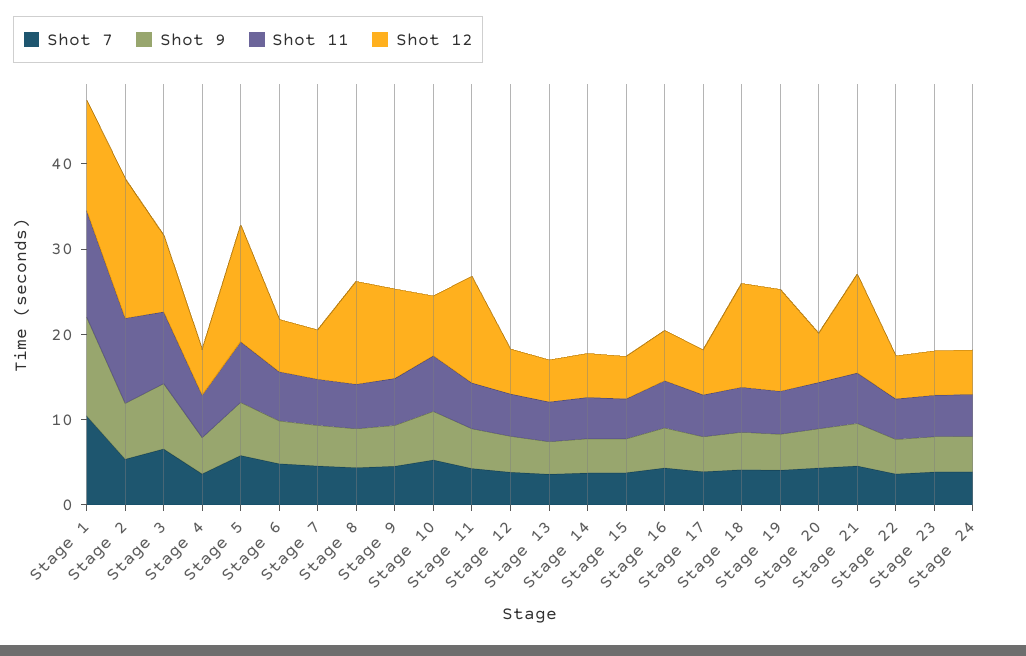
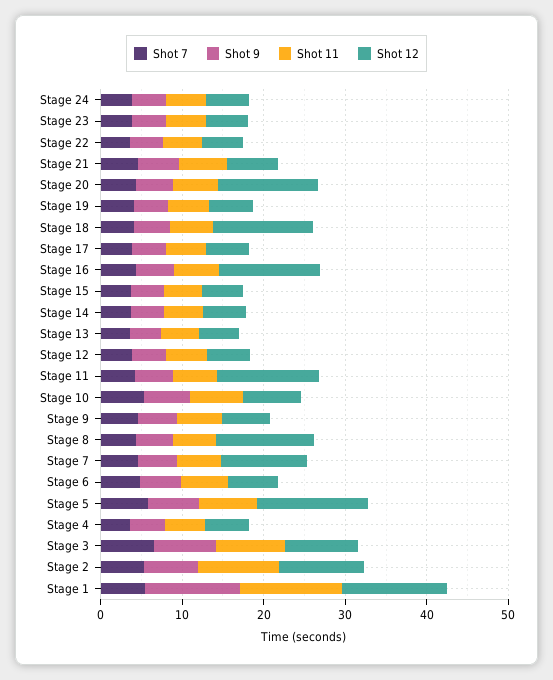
  {
    "Shot 7": {
-     "Stage 1": 10,
+     "Stage 1": 6,
      "Stage 2": 6,
      "Stage 3": 6,
      "Stage 4": 4,
      "Stage 5": 6,
      "Stage 6": 4,
      "Stage 7": 4,
      "Stage 8": 4,
      "Stage 9": 4,
      "Stage 10": 6,
      "Stage 11": 4,
      "Stage 12": 4,
      "Stage 13": 4,
      "Stage 14": 4,
      "Stage 15": 4,
      "Stage 16": 4,
      "Stage 17": 4,
      "Stage 18": 4,
      "Stage 19": 4,
      "Stage 20": 4,
      "Stage 21": 4,
      "Stage 22": 4,
      "Stage 23": 4,
      "Stage 24": 4
    },
    "Shot 9": {
      "Stage 1": 12,
      "Stage 2": 6,
      "Stage 3": 8,
      "Stage 4": 4,
      "Stage 5": 6,
      "Stage 6": 6,
      "Stage 7": 4,
      "Stage 8": 4,
      "Stage 9": 4,
      "Stage 10": 6,
      "Stage 11": 4,
      "Stage 12": 4,
      "Stage 13": 4,
      "Stage 14": 4,
      "Stage 15": 4,
      "Stage 16": 4,
      "Stage 17": 4,
      "Stage 18": 4,
      "Stage 19": 4,
      "Stage 20": 4,
      "Stage 21": 6,
      "Stage 22": 4,
      "Stage 23": 4,
      "Stage 24": 4
    },
    "Shot 11": {
      "Stage 1": 12,
      "Stage 2": 10,
      "Stage 3": 8,
      "Stage 4": 4,
      "Stage 5": 8,
      "Stage 6": 6,
      "Stage 7": 6,
      "Stage 8": 6,
      "Stage 9": 6,
      "Stage 10": 6,
      "Stage 11": 6,
      "Stage 12": 4,
      "Stage 13": 4,
      "Stage 14": 4,
      "Stage 15": 4,
      "Stage 16": 6,
      "Stage 17": 4,
      "Stage 18": 6,
      "Stage 19": 6,
      "Stage 20": 6,
      "Stage 21": 6,
      "Stage 22": 4,
      "Stage 23": 4,
      "Stage 24": 4
    },
    "Shot 12": {
      "Stage 1": 12,
-     "Stage 2": 16,
+     "Stage 2": 10,
      "Stage 3": 8,
      "Stage 4": 6,
      "Stage 5": 14,
      "Stage 6": 6,
-     "Stage 7": 6,
+     "Stage 7": 10,
      "Stage 8": 12,
-     "Stage 9": 10,
+     "Stage 9": 6,
      "Stage 10": 8,
      "Stage 11": 12,
      "Stage 12": 6,
      "Stage 13": 4,
      "Stage 14": 6,
      "Stage 15": 6,
-     "Stage 16": 6,
+     "Stage 16": 12,
      "Stage 17": 6,
      "Stage 18": 12,
-     "Stage 19": 12,
+     "Stage 19": 6,
-     "Stage 20": 6,
+     "Stage 20": 12,
-     "Stage 21": 12,
+     "Stage 21": 6,
      "Stage 22": 6,
      "Stage 23": 6,
      "Stage 24": 6
    }
  }

